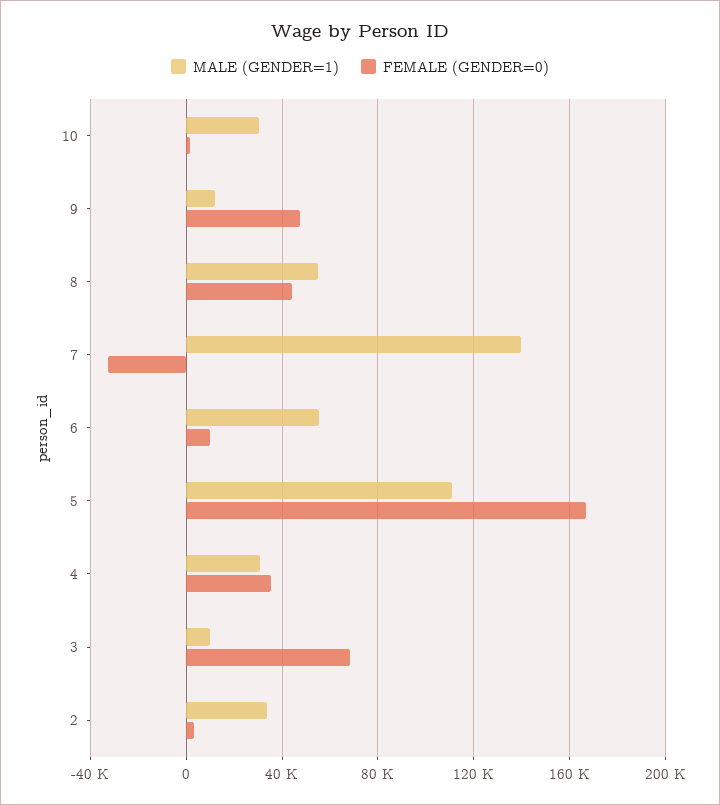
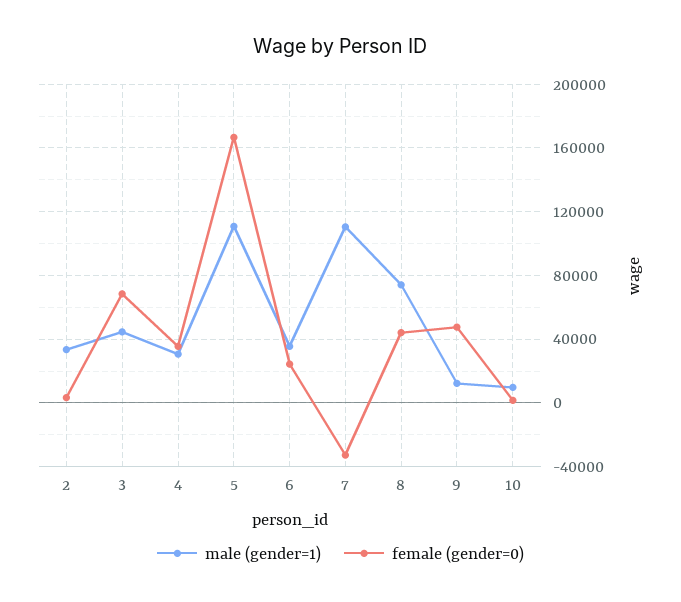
  {
    "MALE (GENDER=1)": {
-     "10": 30000,
+     "10": 10000,
      "9": 10000,
-     "8": 55000,
+     "8": 75000,
-     "7": 140000,
+     "7": 110000,
-     "6": 55000,
+     "6": 35000,
      "5": 110000,
      "4": 30000,
-     "3": 10000,
+     "3": 45000,
      "2": 35000
    },
    "FEMALE (GENDER=0)": {
      "10": 0,
      "9": 50000,
      "8": 45000,
      "7": -35000,
-     "6": 10000,
+     "6": 25000,
      "5": 165000,
      "4": 35000,
      "3": 70000,
      "2": 5000
    }
  }

